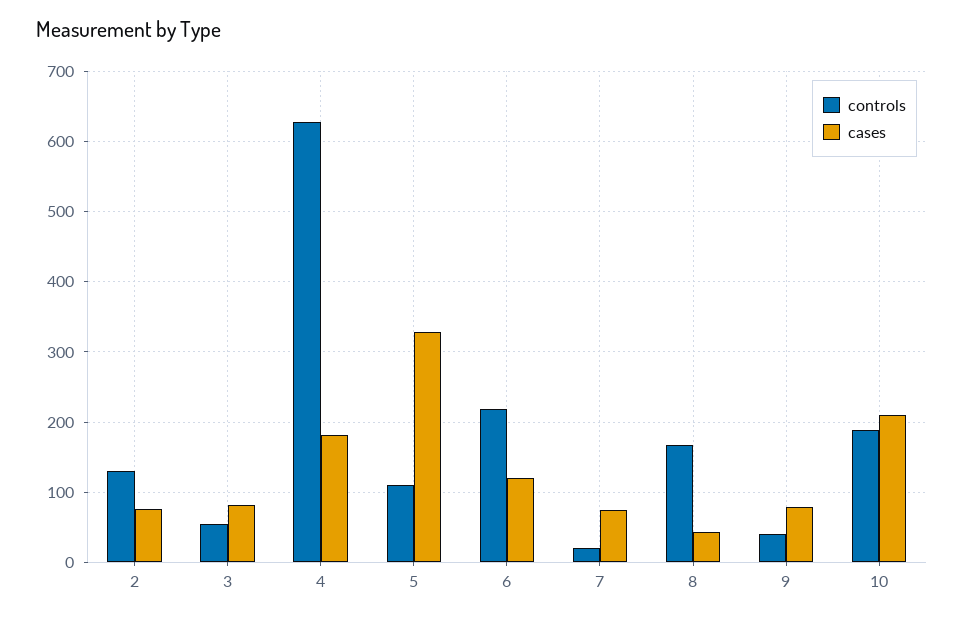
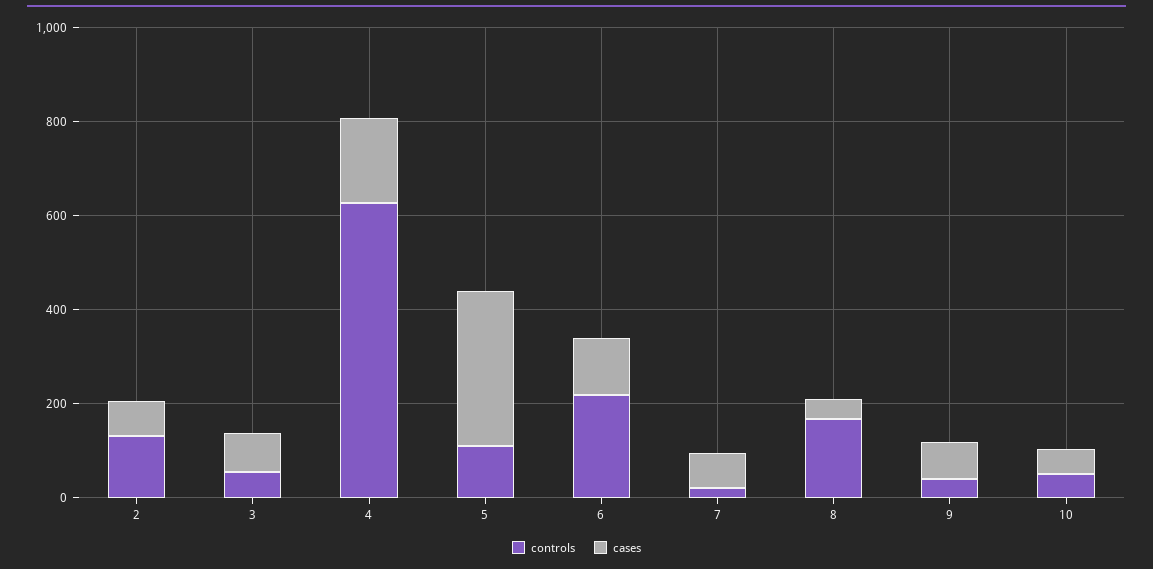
  {
    "controls": {
      "2": 130,
      "3": 60,
      "4": 630,
      "5": 110,
      "6": 220,
      "7": 20,
      "8": 170,
      "9": 40,
-     "10": 190
+     "10": 50
    },
    "cases": {
      "2": 80,
      "3": 80,
      "4": 180,
      "5": 330,
      "6": 120,
      "7": 80,
      "8": 40,
      "9": 80,
-     "10": 210
+     "10": 50
    }
  }

